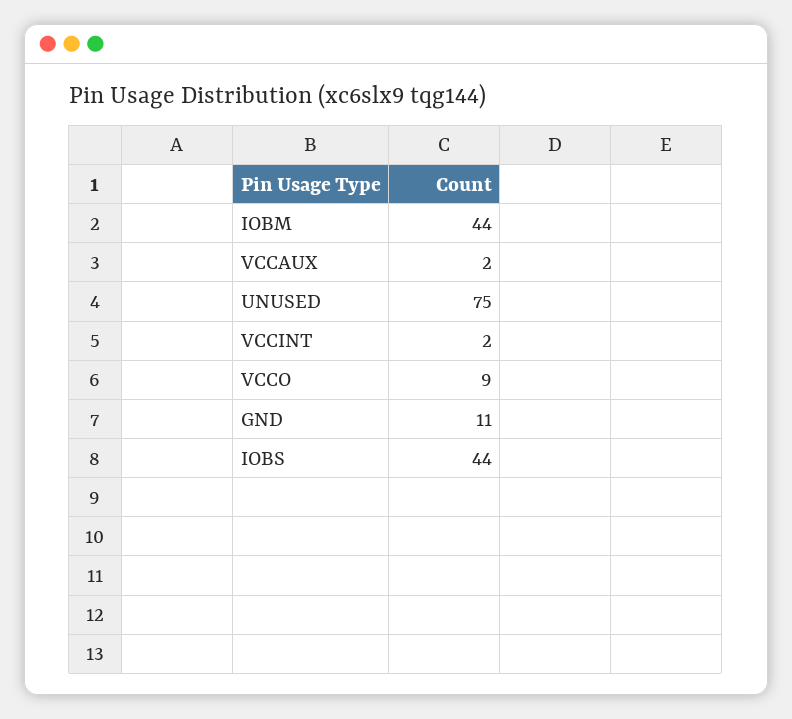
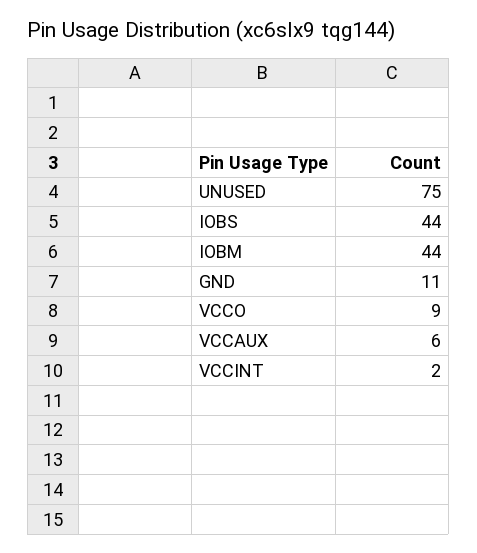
  {
    "IOBM": 44,
-   "VCCAUX": 2,
+   "VCCAUX": 6,
    "UNUSED": 75,
    "VCCINT": 2,
    "VCCO": 9,
    "GND": 11,
    "IOBS": 44
  }

